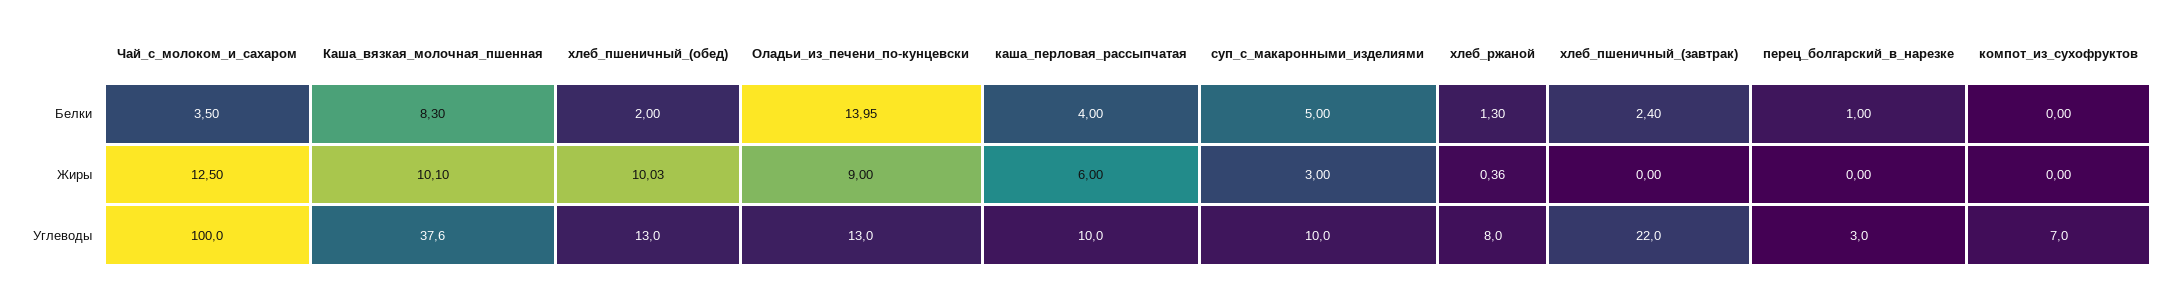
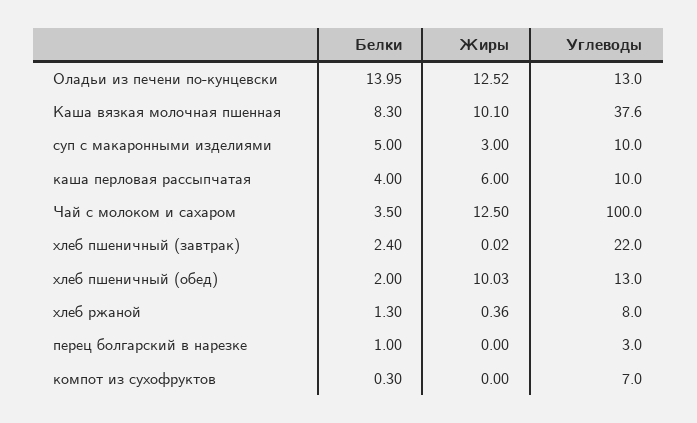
  {
    "Чай_с_молоком_и_сахаром": {
      "Белки": 3.5,
      "Жиры": 12.5,
      "Углеводы": 100
    },
    "Каша_вязкая_молочная_пшенная": {
      "Белки": 8.3,
      "Жиры": 10.1,
      "Углеводы": 37.6
    },
    "хлеб_пшеничный_(обед)": {
      "Белки": 2,
      "Жиры": 10.03,
      "Углеводы": 13
    },
    "Оладьи_из_печени_по-кунцевски": {
      "Белки": 13.95,
-     "Жиры": 9,
+     "Жиры": 12.52,
      "Углеводы": 13
    },
    "каша_перловая_рассыпчатая": {
      "Белки": 4,
      "Жиры": 6,
      "Углеводы": 10
    },
    "суп_с_макаронными_изделиями": {
      "Белки": 5,
      "Жиры": 3,
      "Углеводы": 10
    },
    "хлеб_ржаной": {
      "Белки": 1.3,
      "Жиры": 0.36,
      "Углеводы": 8
    },
    "хлеб_пшеничный_(завтрак)": {
      "Белки": 2.4,
-     "Жиры": 0,
+     "Жиры": 0.02,
      "Углеводы": 22
    },
    "перец_болгарский_в_нарезке": {
      "Белки": 1,
      "Жиры": 0,
      "Углеводы": 3
    },
    "компот_из_сухофруктов": {
-     "Белки": 0,
+     "Белки": 0.3,
      "Жиры": 0,
      "Углеводы": 7
    }
  }

